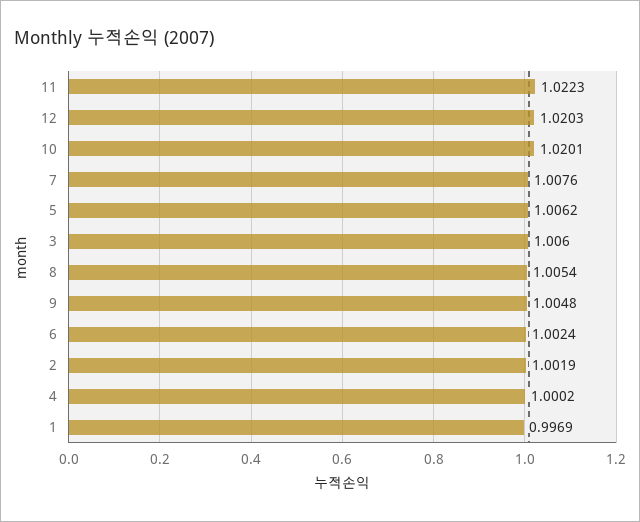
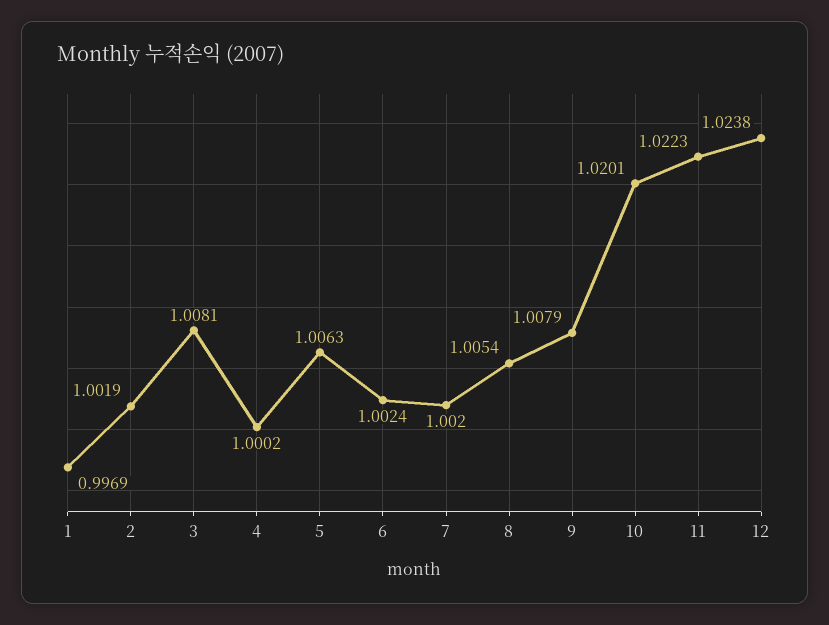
  {
    "11": 1.0223,
-   "12": 1.0203,
+   "12": 1.0238,
    "10": 1.0201,
-   "7": 1.0076,
+   "7": 1.002,
-   "5": 1.0062,
+   "5": 1.0063,
-   "3": 1.006,
+   "3": 1.0081,
    "8": 1.0054,
-   "9": 1.0048,
+   "9": 1.0079,
    "6": 1.0024,
    "2": 1.0019,
    "4": 1.0002,
    "1": 0.9969
  }

